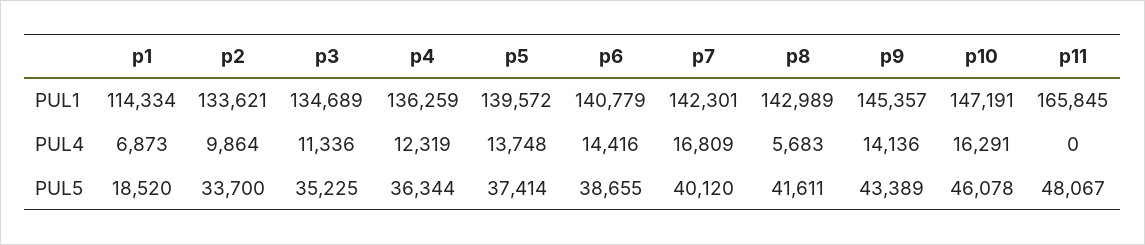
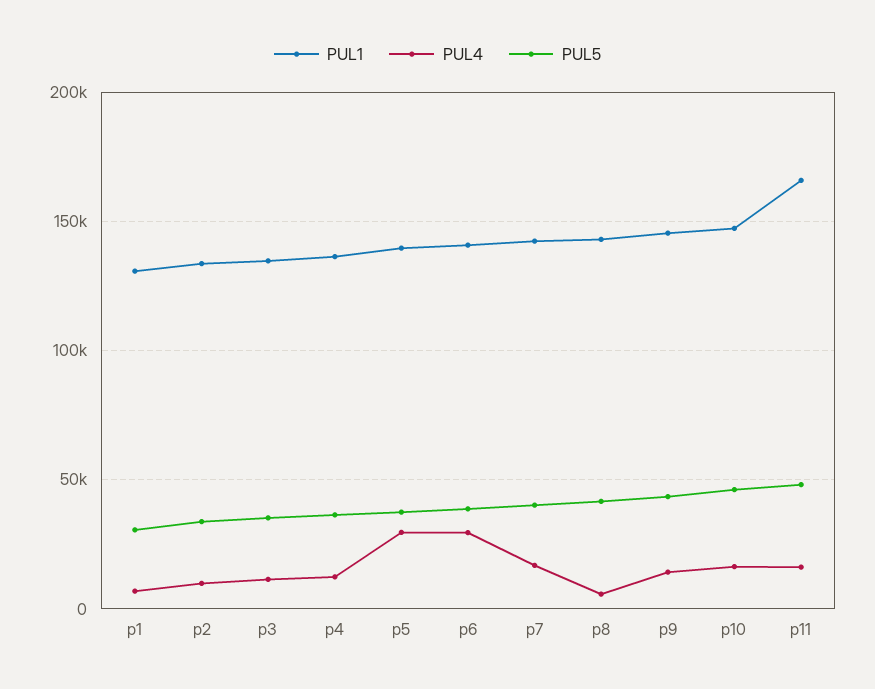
  {
    "PUL1": {
-     "p1": 114334,
+     "p1": 130000,
      "p2": 133621,
      "p3": 134689,
      "p4": 136259,
      "p5": 139572,
      "p6": 140779,
      "p7": 142301,
      "p8": 142989,
      "p9": 145357,
      "p10": 147191,
      "p11": 165845
    },
    "PUL4": {
      "p1": 6873,
      "p2": 9864,
      "p3": 11336,
      "p4": 12319,
-     "p5": 13748,
+     "p5": 30000,
-     "p6": 14416,
+     "p6": 30000,
      "p7": 16809,
      "p8": 5683,
      "p9": 14136,
      "p10": 16291,
-     "p11": 0
+     "p11": 15000
    },
    "PUL5": {
-     "p1": 18520,
+     "p1": 30000,
      "p2": 33700,
      "p3": 35225,
      "p4": 36344,
      "p5": 37414,
      "p6": 38655,
      "p7": 40120,
      "p8": 41611,
      "p9": 43389,
      "p10": 46078,
      "p11": 48067
    }
  }

